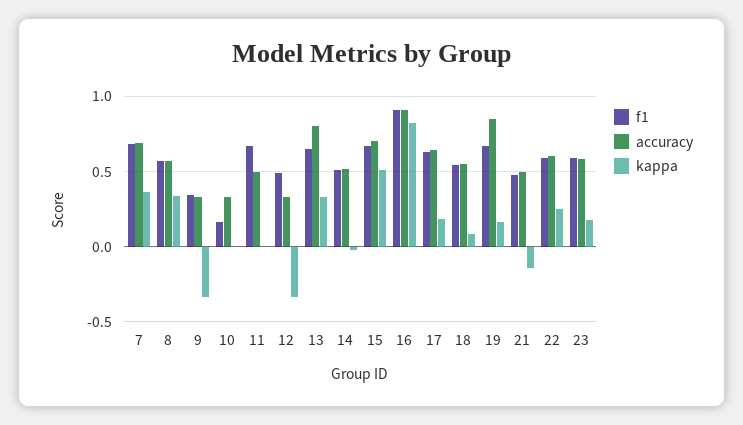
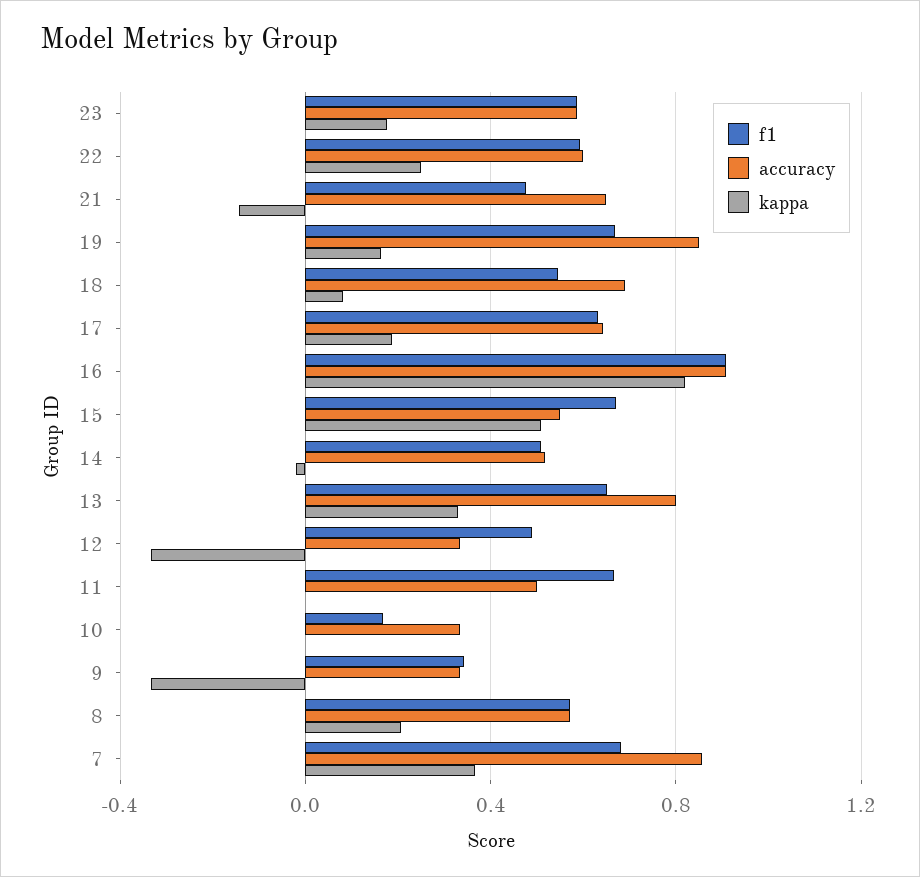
  {
    "f1": {
      "7": 0.7,
      "8": 0.55,
      "9": 0.35,
      "10": 0.15,
      "11": 0.65,
      "12": 0.5,
      "13": 0.65,
      "14": 0.5,
      "15": 0.65,
      "16": 0.9,
      "17": 0.65,
      "18": 0.55,
      "19": 0.65,
      "21": 0.5,
      "22": 0.6,
      "23": 0.6
    },
    "accuracy": {
-     "7": 0.7,
+     "7": 0.85,
      "8": 0.55,
      "9": 0.35,
      "10": 0.35,
      "11": 0.5,
      "12": 0.35,
      "13": 0.8,
      "14": 0.5,
-     "15": 0.7,
+     "15": 0.55,
      "16": 0.9,
      "17": 0.65,
-     "18": 0.55,
+     "18": 0.7,
      "19": 0.85,
-     "21": 0.5,
+     "21": 0.65,
      "22": 0.6,
      "23": 0.6
    },
    "kappa": {
      "7": 0.35,
-     "8": 0.35,
+     "8": 0.2,
      "9": -0.35,
      "10": 0,
      "11": 0,
      "12": -0.35,
      "13": 0.35,
      "14": 0,
      "15": 0.5,
      "16": 0.8,
      "17": 0.2,
      "18": 0.1,
      "19": 0.15,
      "21": -0.15,
      "22": 0.25,
      "23": 0.2
    }
  }

